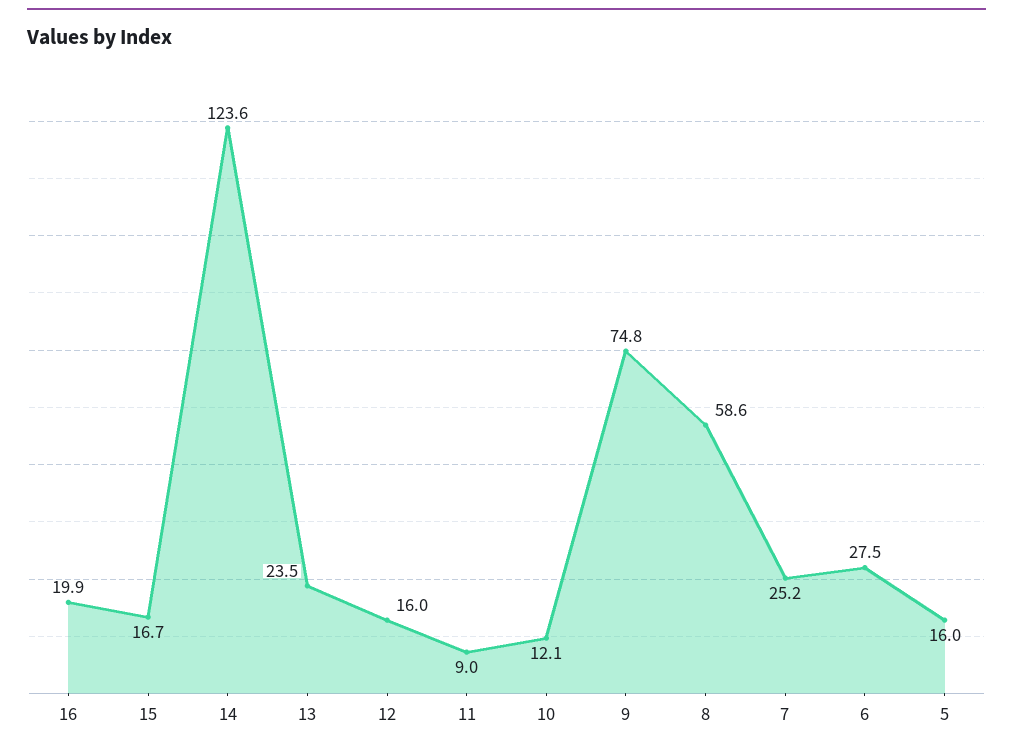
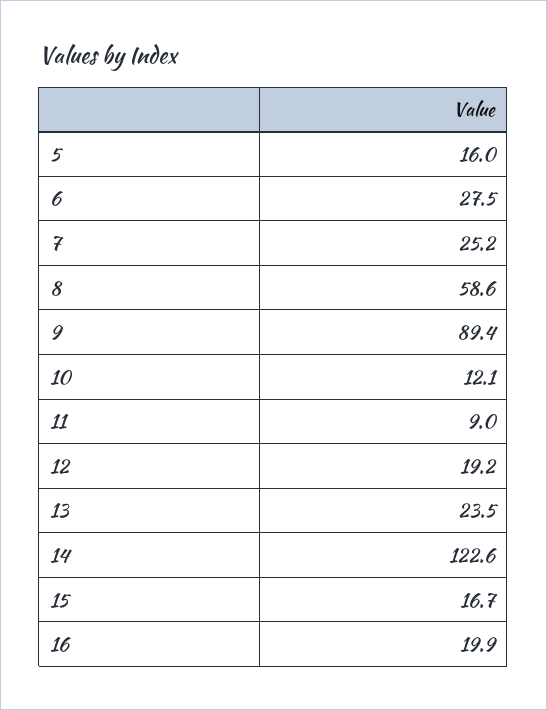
  {
    "16": 19.9,
    "15": 16.7,
-   "14": 123.6,
+   "14": 122.6,
    "13": 23.5,
-   "12": 16,
+   "12": 19.2,
    "11": 9,
    "10": 12.1,
-   "9": 74.8,
+   "9": 89.4,
    "8": 58.6,
    "7": 25.2,
    "6": 27.5,
    "5": 16
  }

